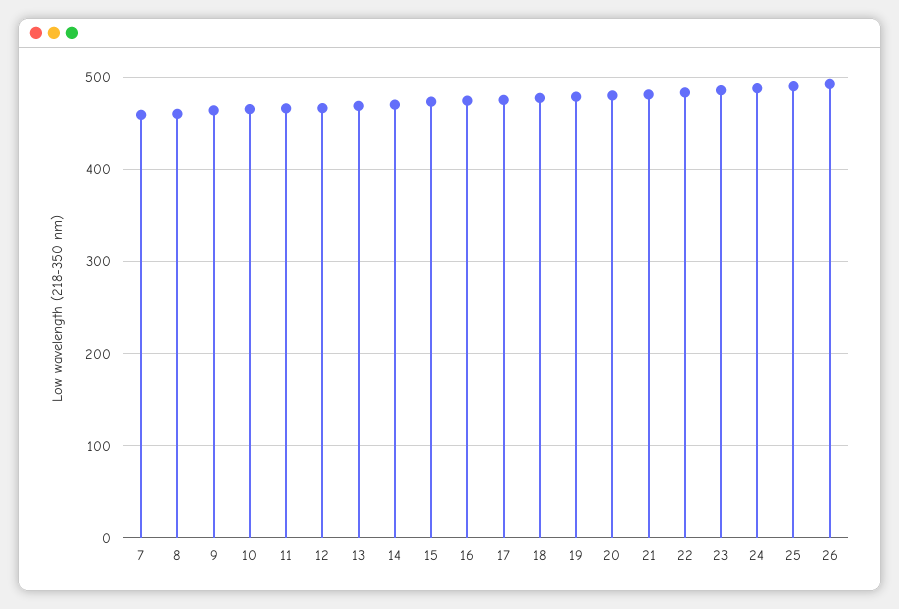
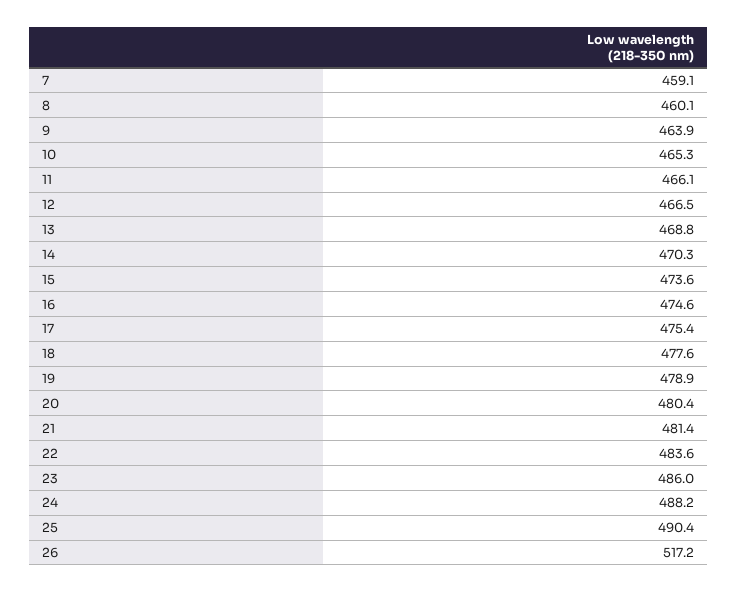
  {
    "7": 459.1,
    "8": 460.1,
    "9": 463.9,
    "10": 465.3,
    "11": 466.1,
    "12": 466.5,
    "13": 468.8,
    "14": 470.3,
    "15": 473.6,
    "16": 474.6,
    "17": 475.4,
    "18": 477.6,
    "19": 478.9,
    "20": 480.4,
    "21": 481.4,
    "22": 483.6,
    "23": 486,
    "24": 488.2,
    "25": 490.4,
-   "26": 490
+   "26": 517.2
  }

